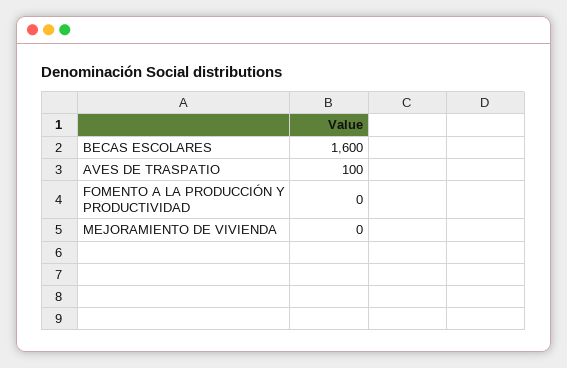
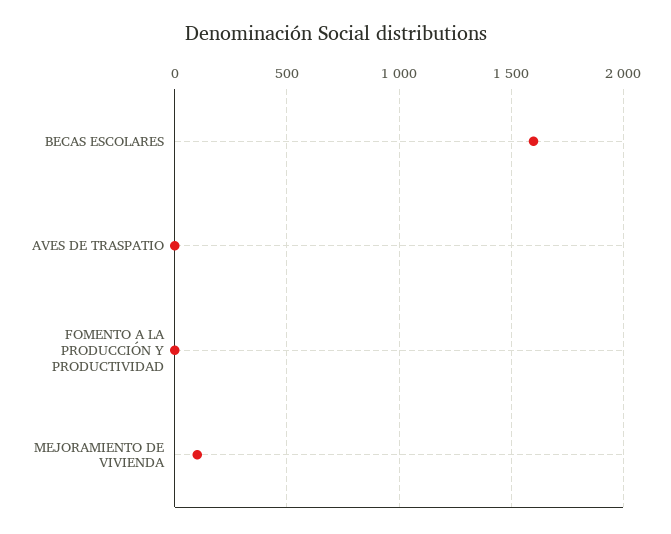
  {
    "BECAS ESCOLARES": 1600,
-   "AVES DE TRASPATIO": 100,
+   "AVES DE TRASPATIO": 0,
    "FOMENTO A LA PRODUCCIÓN Y PRODUCTIVIDAD": 0,
-   "MEJORAMIENTO DE VIVIENDA": 0
+   "MEJORAMIENTO DE VIVIENDA": 100
  }

